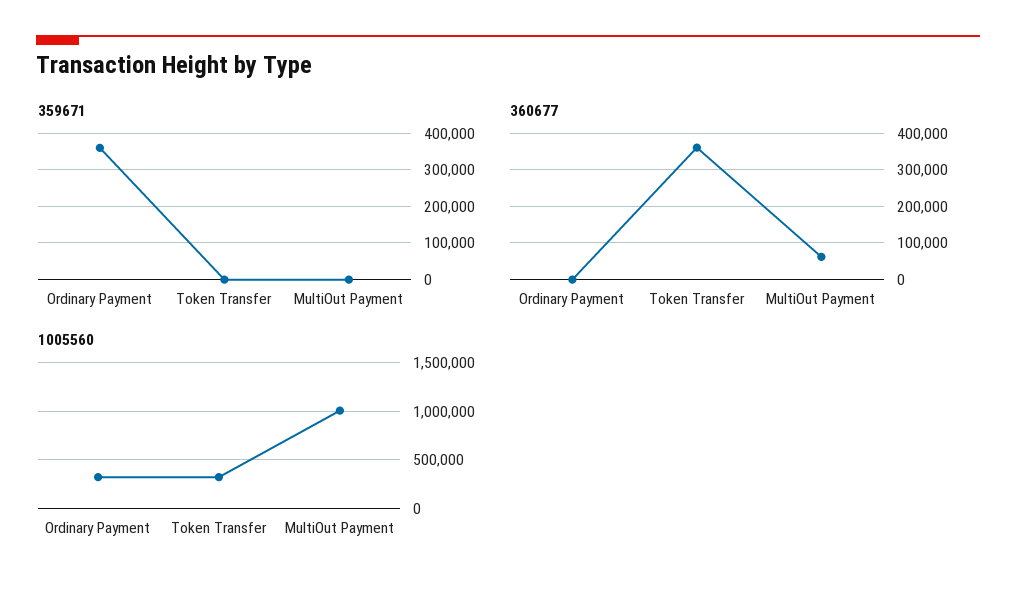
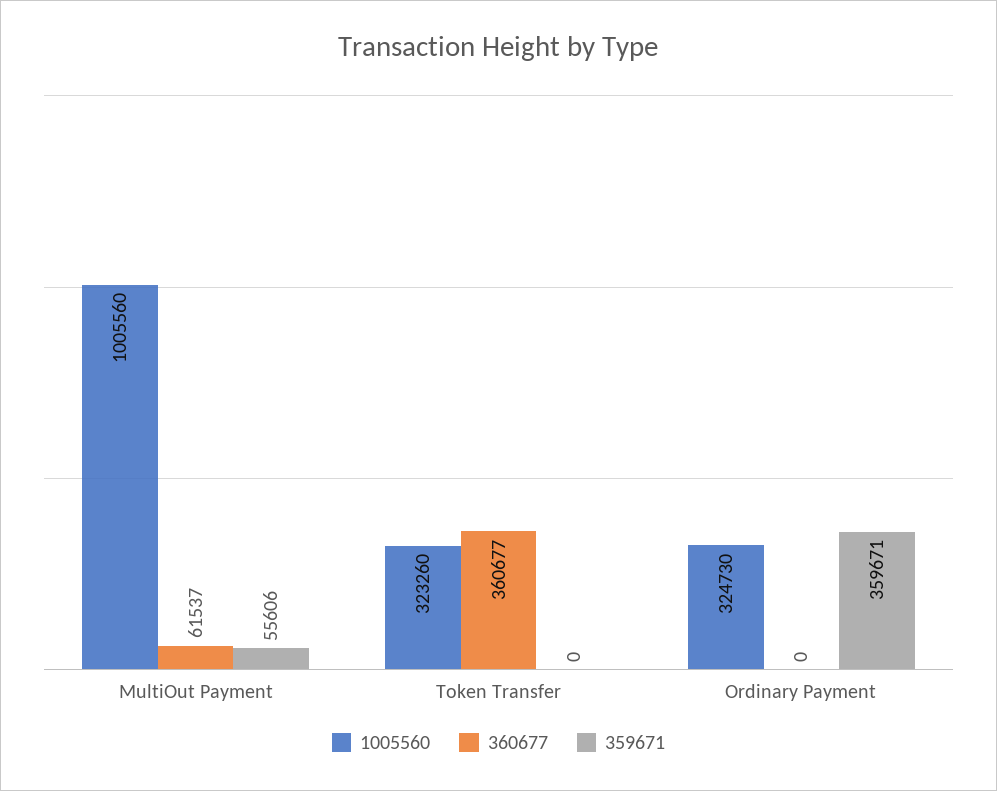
  {
    "359671": {
      "Ordinary Payment": 359671,
      "Token Transfer": 0,
-     "MultiOut Payment": 0
+     "MultiOut Payment": 55606
    },
    "360677": {
      "Ordinary Payment": 0,
      "Token Transfer": 360677,
      "MultiOut Payment": 61537
    },
    "1005560": {
      "Ordinary Payment": 324730,
      "Token Transfer": 323260,
      "MultiOut Payment": 1005560
    }
  }

